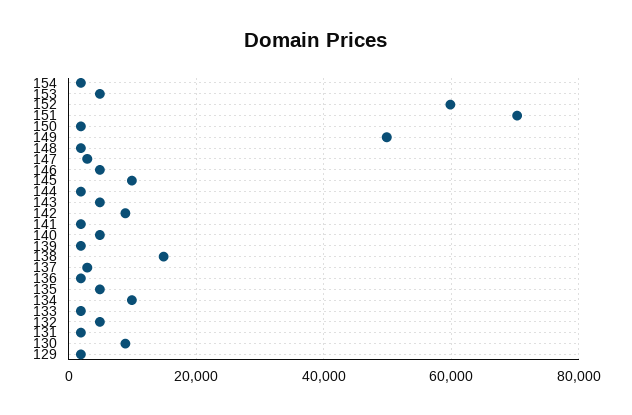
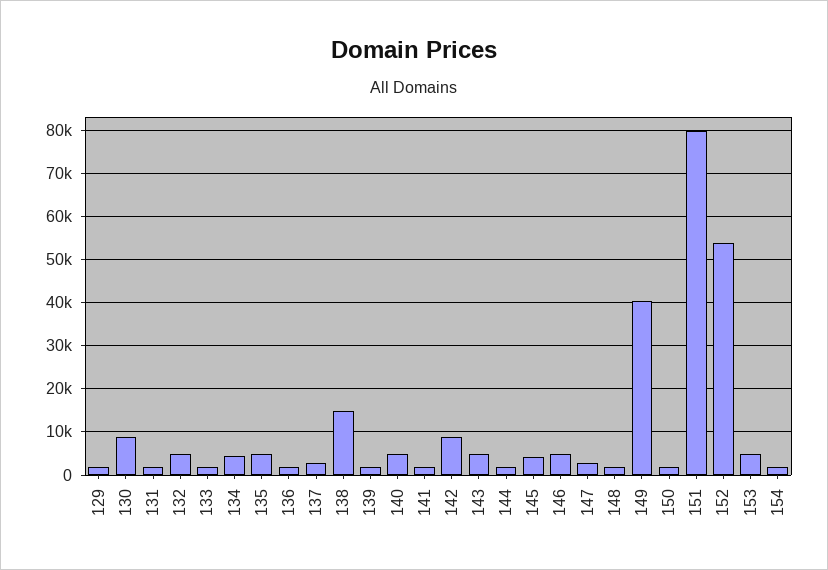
  {
    "154": 2000,
    "153": 4000,
-   "152": 60000,
+   "152": 54000,
-   "151": 70000,
+   "151": 80000,
    "150": 2000,
-   "149": 50000,
+   "149": 40000,
    "148": 2000,
    "147": 2000,
    "146": 4000,
-   "145": 10000,
+   "145": 4000,
    "144": 2000,
    "143": 4000,
    "142": 8000,
    "141": 2000,
    "140": 4000,
    "139": 2000,
    "138": 14000,
    "137": 2000,
    "136": 2000,
    "135": 4000,
-   "134": 10000,
+   "134": 4000,
    "133": 2000,
    "132": 4000,
    "131": 2000,
    "130": 8000,
    "129": 2000
  }

